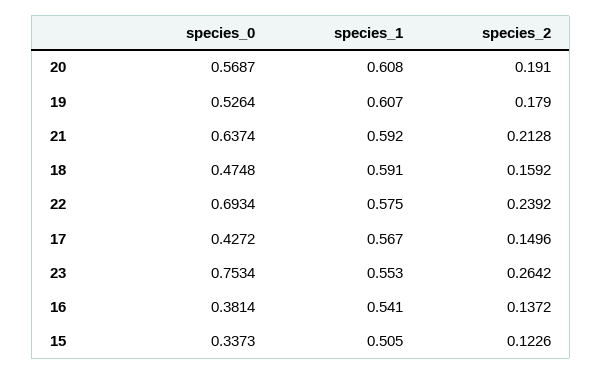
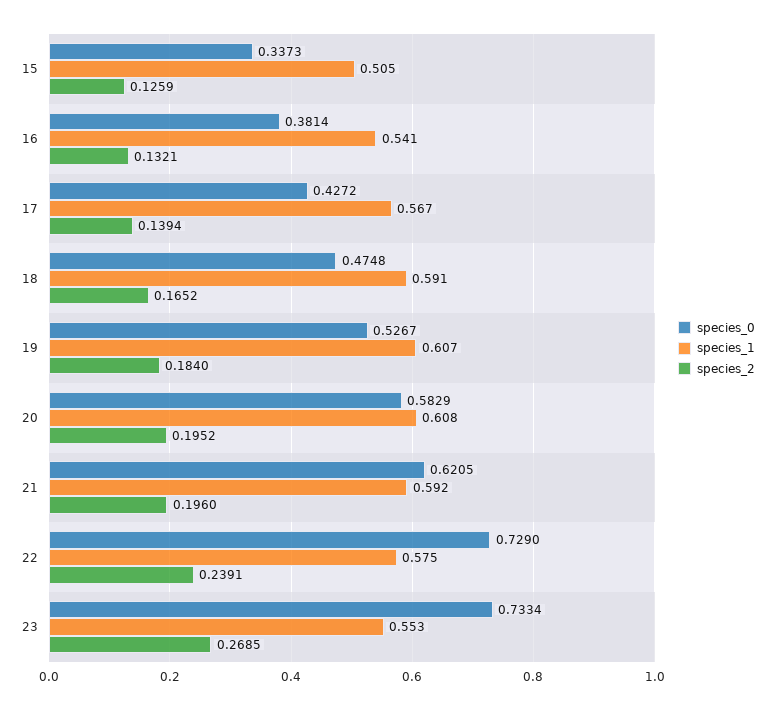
  {
    "species_0": {
-     "20": 0.5687,
+     "20": 0.5829,
-     "19": 0.5264,
+     "19": 0.5267,
-     "21": 0.6374,
+     "21": 0.6205,
      "18": 0.4748,
-     "22": 0.6934,
+     "22": 0.729,
      "17": 0.4272,
-     "23": 0.7534,
+     "23": 0.7334,
      "16": 0.3814,
      "15": 0.3373
    },
    "species_1": {
      "20": 0.608,
      "19": 0.607,
      "21": 0.592,
      "18": 0.591,
      "22": 0.575,
      "17": 0.567,
      "23": 0.553,
      "16": 0.541,
      "15": 0.505
    },
    "species_2": {
-     "20": 0.191,
+     "20": 0.1952,
-     "19": 0.179,
+     "19": 0.184,
-     "21": 0.2128,
+     "21": 0.196,
-     "18": 0.1592,
+     "18": 0.1652,
-     "22": 0.2392,
+     "22": 0.2391,
-     "17": 0.1496,
+     "17": 0.1394,
-     "23": 0.2642,
+     "23": 0.2685,
-     "16": 0.1372,
+     "16": 0.1321,
-     "15": 0.1226
+     "15": 0.1259
    }
  }

